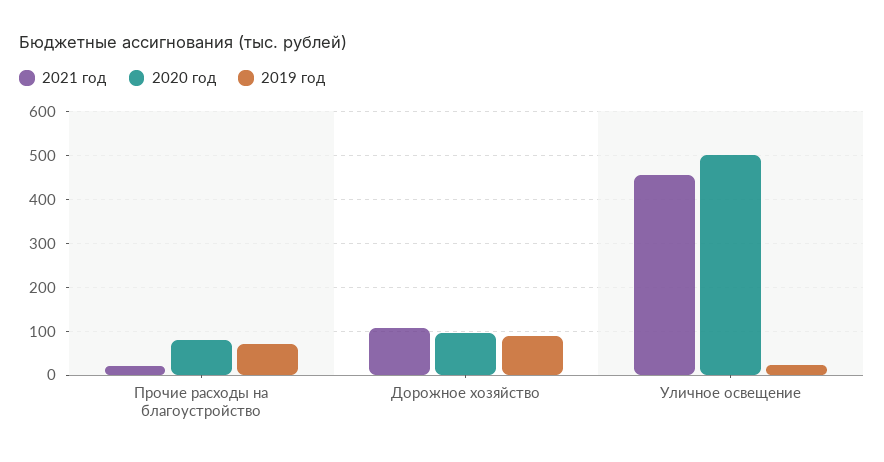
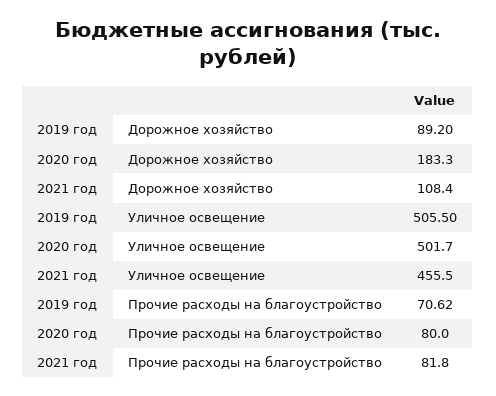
  {
    "2021 год": {
-     "Прочие расходы на благоустройство": 20,
+     "Прочие расходы на благоустройство": 81.8,
      "Дорожное хозяйство": 108.4,
      "Уличное освещение": 455.5
    },
    "2020 год": {
      "Прочие расходы на благоустройство": 80,
-     "Дорожное хозяйство": 100,
+     "Дорожное хозяйство": 183.3,
      "Уличное освещение": 501.7
    },
    "2019 год": {
      "Прочие расходы на благоустройство": 70.62,
      "Дорожное хозяйство": 89.2,
-     "Уличное освещение": 20
+     "Уличное освещение": 505.5
    }
  }

